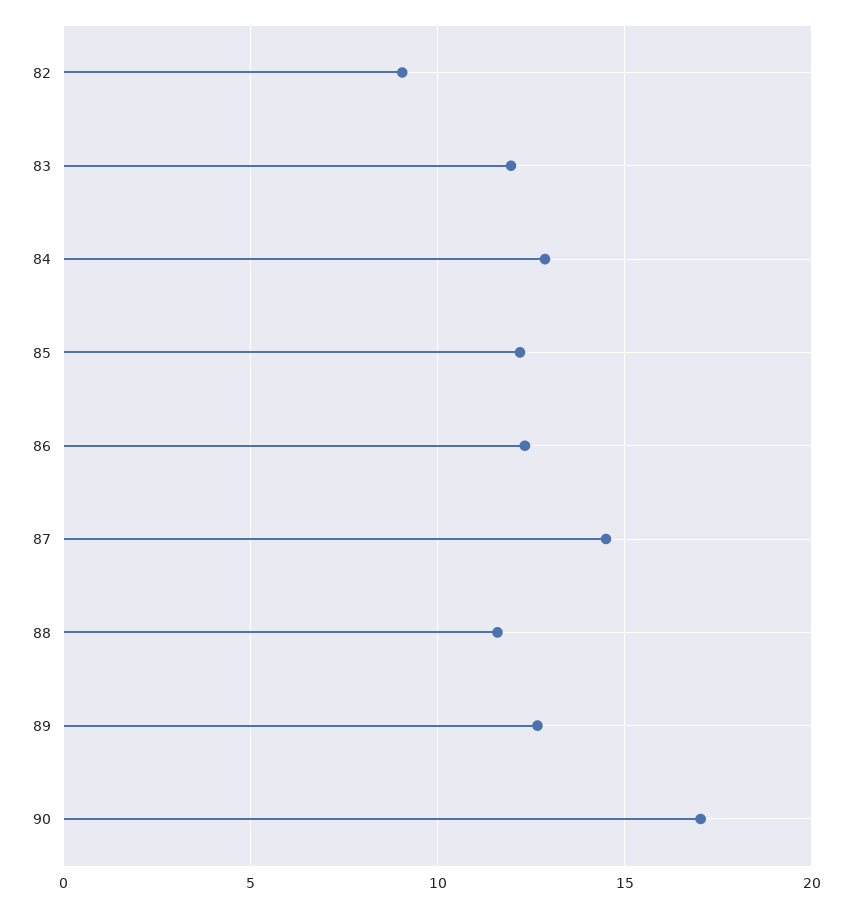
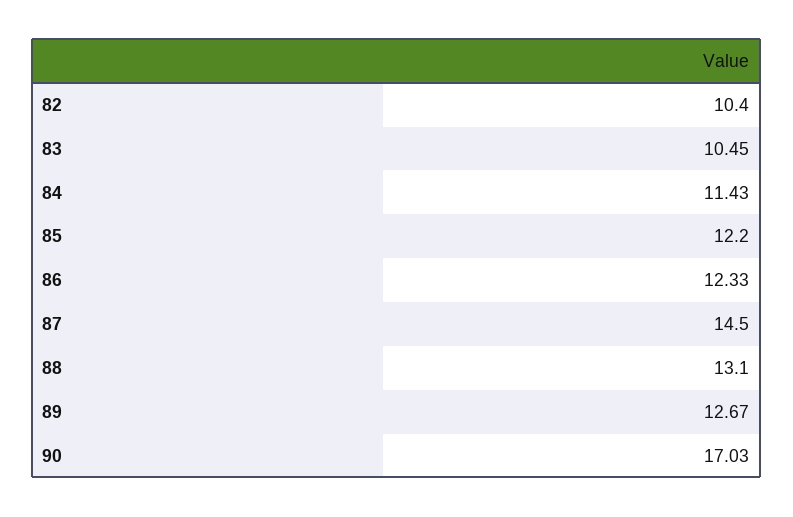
  {
-   "82": 9,
+   "82": 10.4,
-   "83": 12,
+   "83": 10.45,
-   "84": 13,
+   "84": 11.43,
    "85": 12.2,
    "86": 12.33,
    "87": 14.5,
-   "88": 11.5,
+   "88": 13.1,
    "89": 12.67,
    "90": 17.03
  }

